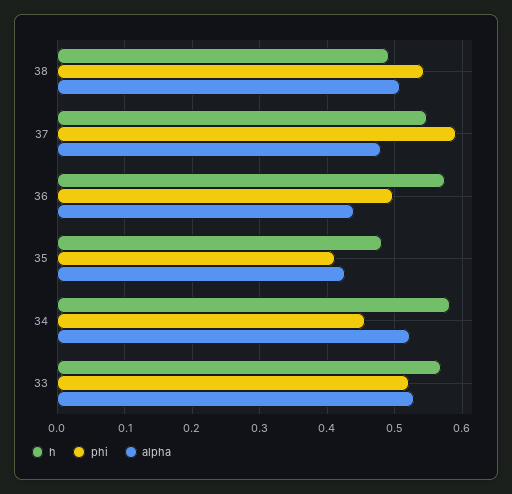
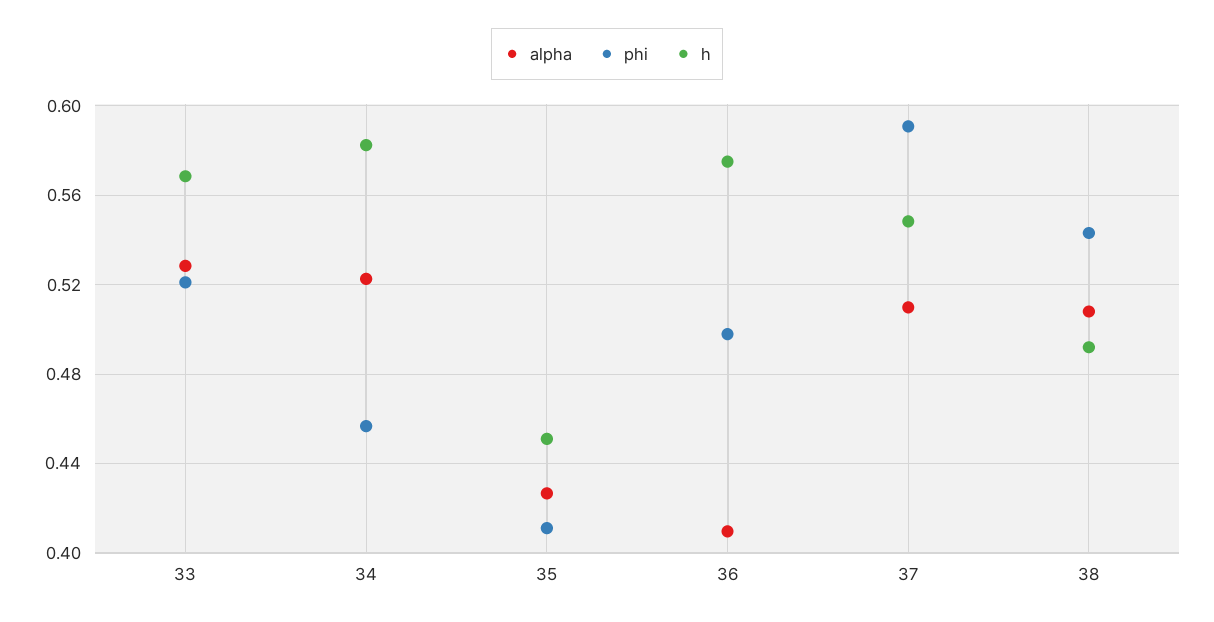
  {
    "h": {
      "38": 0.49,
      "37": 0.55,
      "36": 0.575,
-     "35": 0.48,
+     "35": 0.45,
      "34": 0.58,
      "33": 0.57
    },
    "phi": {
      "38": 0.545,
      "37": 0.59,
      "36": 0.5,
      "35": 0.41,
      "34": 0.455,
      "33": 0.52
    },
    "alpha": {
      "38": 0.51,
-     "37": 0.48,
+     "37": 0.51,
-     "36": 0.44,
+     "36": 0.41,
      "35": 0.425,
      "34": 0.525,
      "33": 0.53
    }
  }

